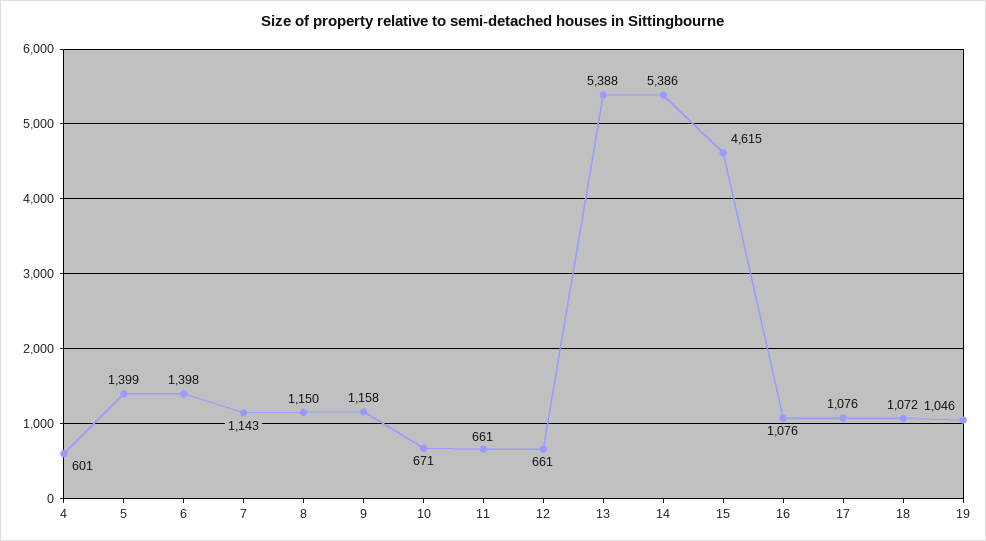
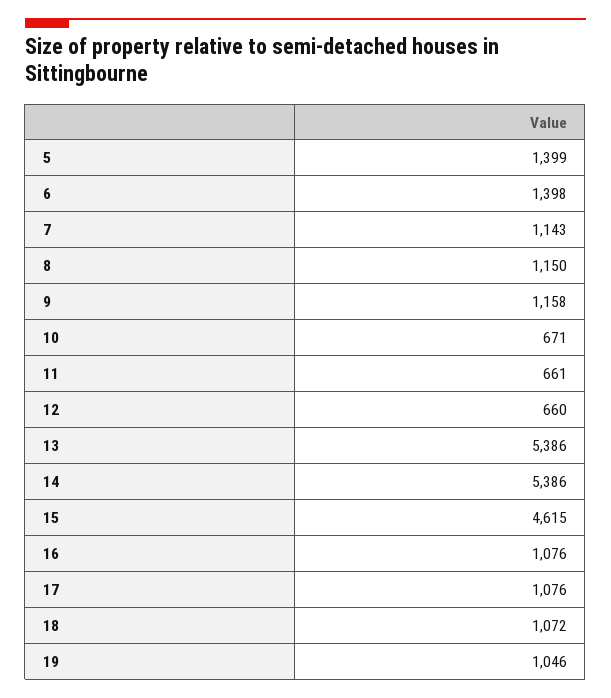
  {
-   "4": 601,
    "5": 1399,
    "6": 1398,
    "7": 1143,
    "8": 1150,
    "9": 1158,
    "10": 671,
    "11": 661,
-   "12": 661,
+   "12": 660,
-   "13": 5388,
+   "13": 5386,
    "14": 5386,
    "15": 4615,
    "16": 1076,
    "17": 1076,
    "18": 1072,
    "19": 1046
  }

